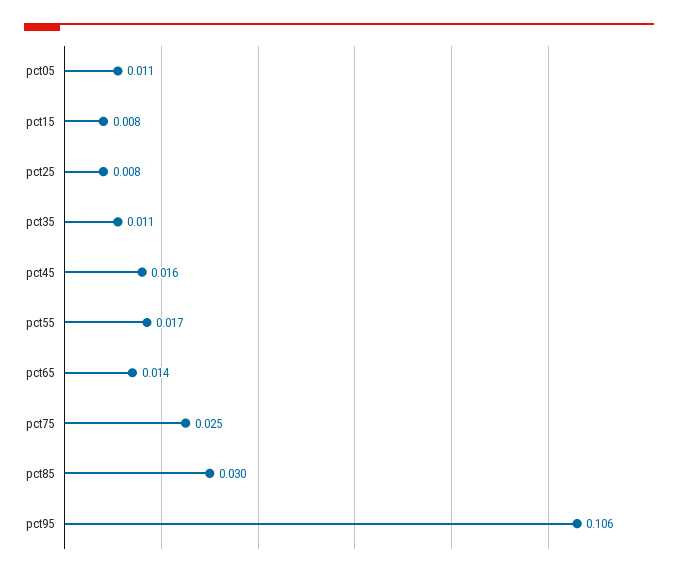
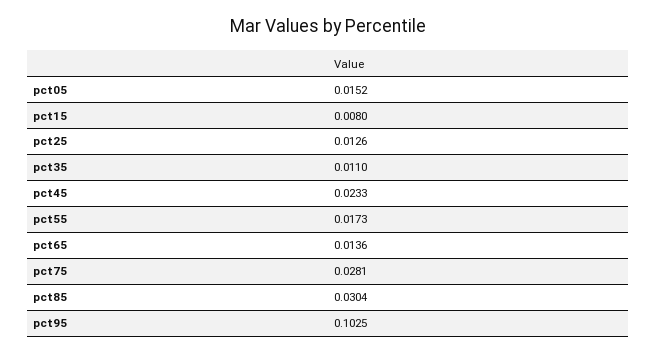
  {
-   "pct05": 0.011,
+   "pct05": 0.0152,
    "pct15": 0.008,
-   "pct25": 0.008,
+   "pct25": 0.0126,
    "pct35": 0.011,
-   "pct45": 0.016,
+   "pct45": 0.0233,
    "pct55": 0.0173,
    "pct65": 0.0136,
-   "pct75": 0.025,
+   "pct75": 0.0281,
    "pct85": 0.0304,
-   "pct95": 0.106
+   "pct95": 0.1025
  }

